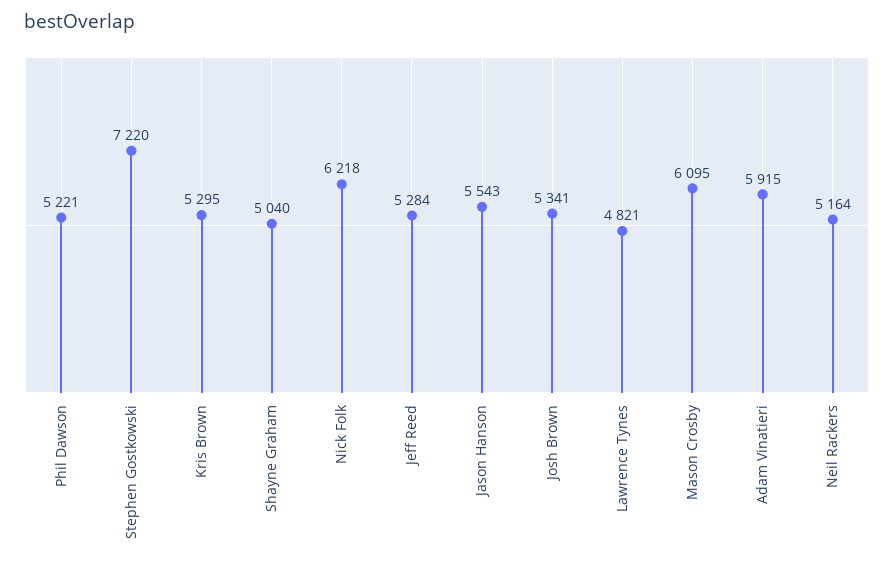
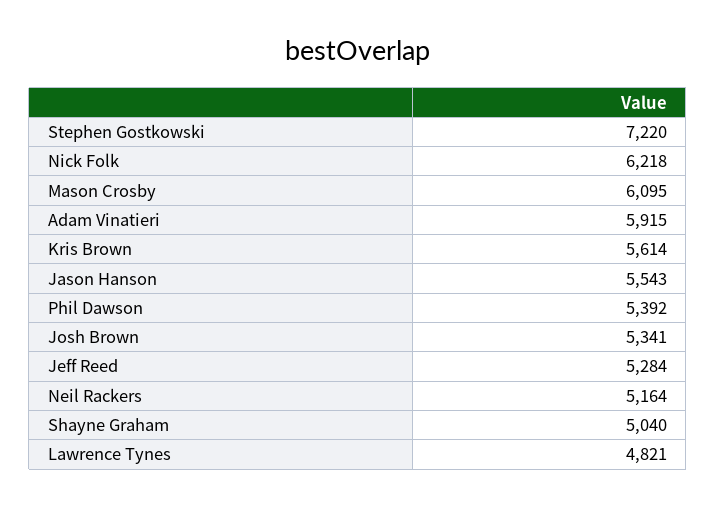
  {
-   "Phil Dawson": 5221,
+   "Phil Dawson": 5392,
    "Stephen Gostkowski": 7220,
-   "Kris Brown": 5295,
+   "Kris Brown": 5614,
    "Shayne Graham": 5040,
    "Nick Folk": 6218,
    "Jeff Reed": 5284,
    "Jason Hanson": 5543,
    "Josh Brown": 5341,
    "Lawrence Tynes": 4821,
    "Mason Crosby": 6095,
    "Adam Vinatieri": 5915,
    "Neil Rackers": 5164
  }

